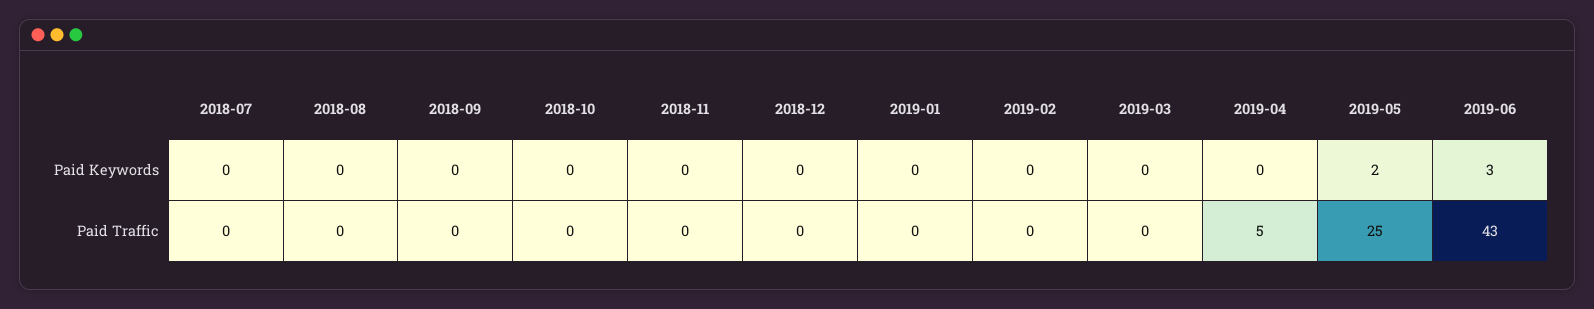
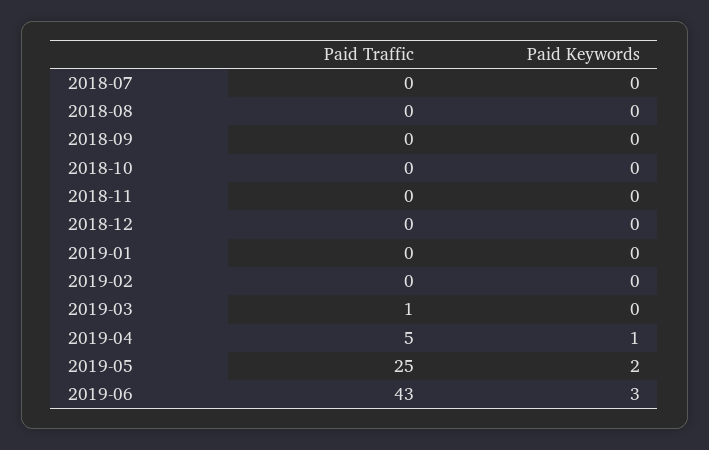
  {
    "2018-07": {
      "Paid Keywords": 0,
      "Paid Traffic": 0
    },
    "2018-08": {
      "Paid Keywords": 0,
      "Paid Traffic": 0
    },
    "2018-09": {
      "Paid Keywords": 0,
      "Paid Traffic": 0
    },
    "2018-10": {
      "Paid Keywords": 0,
      "Paid Traffic": 0
    },
    "2018-11": {
      "Paid Keywords": 0,
      "Paid Traffic": 0
    },
    "2018-12": {
      "Paid Keywords": 0,
      "Paid Traffic": 0
    },
    "2019-01": {
      "Paid Keywords": 0,
      "Paid Traffic": 0
    },
    "2019-02": {
      "Paid Keywords": 0,
      "Paid Traffic": 0
    },
    "2019-03": {
      "Paid Keywords": 0,
-     "Paid Traffic": 0
+     "Paid Traffic": 1
    },
    "2019-04": {
-     "Paid Keywords": 0,
+     "Paid Keywords": 1,
      "Paid Traffic": 5
    },
    "2019-05": {
      "Paid Keywords": 2,
      "Paid Traffic": 25
    },
    "2019-06": {
      "Paid Keywords": 3,
      "Paid Traffic": 43
    }
  }

